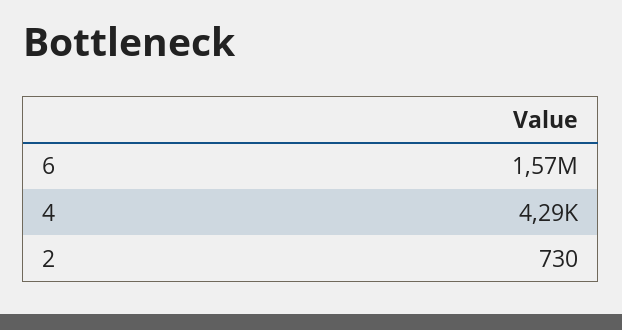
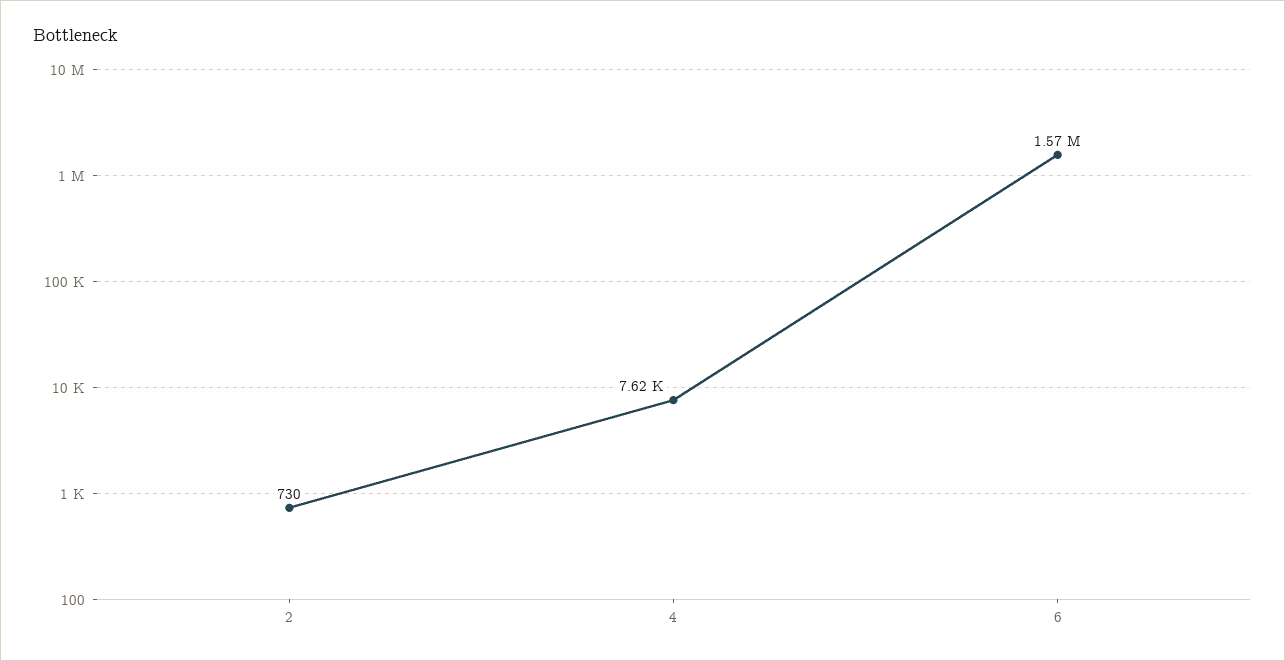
  {
    "6": 1570000,
-   "4": 4290,
+   "4": 7620,
    "2": 730
  }

